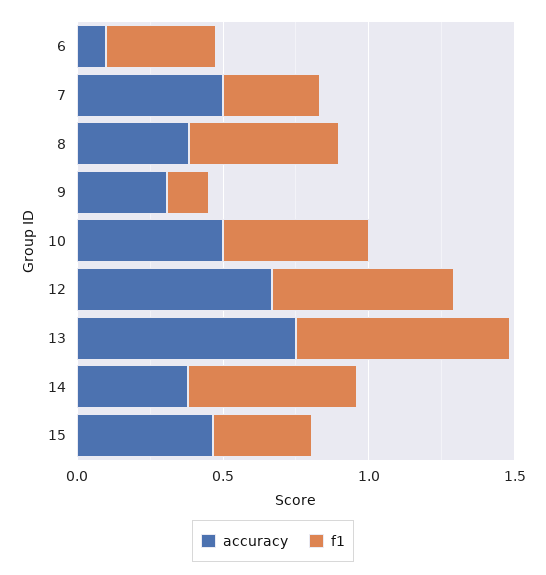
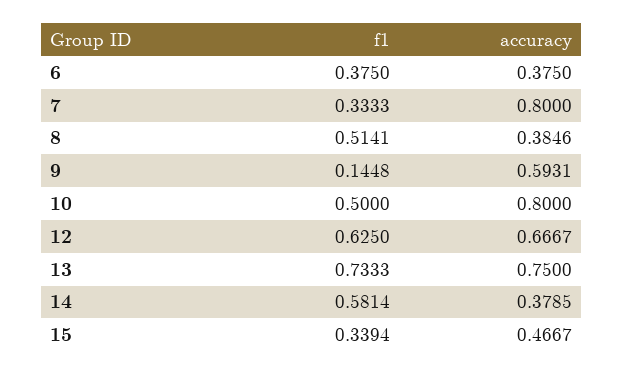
  {
    "accuracy": {
-     "6": 0.1,
+     "6": 0.375,
-     "7": 0.5,
+     "7": 0.8,
      "8": 0.3846,
-     "9": 0.3,
+     "9": 0.5931,
-     "10": 0.5,
+     "10": 0.8,
      "12": 0.6667,
      "13": 0.75,
      "14": 0.3785,
      "15": 0.4667
    },
    "f1": {
      "6": 0.375,
      "7": 0.3333,
      "8": 0.5141,
      "9": 0.1448,
      "10": 0.5,
      "12": 0.625,
      "13": 0.7333,
      "14": 0.5814,
      "15": 0.3394
    }
  }

